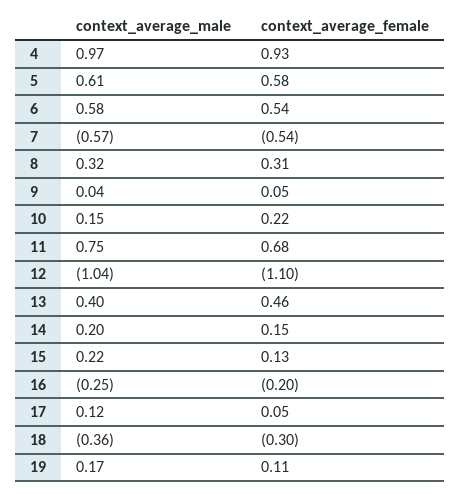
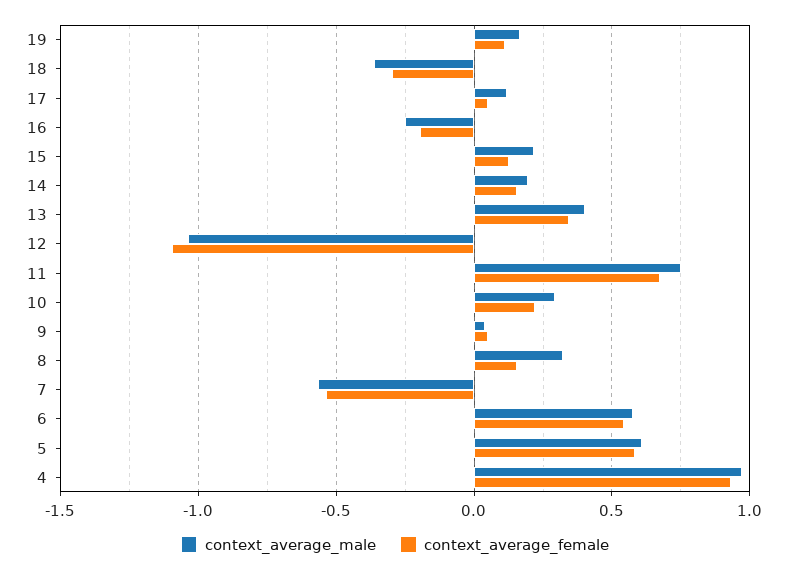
  {
    "context_average_male": {
      "4": 0.97,
      "5": 0.61,
      "6": 0.58,
      "7": -0.57,
      "8": 0.32,
      "9": 0.04,
-     "10": 0.15,
+     "10": 0.3,
      "11": 0.75,
      "12": -1.04,
      "13": 0.4,
      "14": 0.2,
      "15": 0.22,
      "16": -0.25,
      "17": 0.12,
      "18": -0.36,
      "19": 0.17
    },
    "context_average_female": {
      "4": 0.93,
      "5": 0.58,
      "6": 0.54,
      "7": -0.54,
-     "8": 0.31,
+     "8": 0.15,
      "9": 0.05,
      "10": 0.22,
      "11": 0.68,
      "12": -1.1,
-     "13": 0.46,
+     "13": 0.35,
      "14": 0.15,
      "15": 0.13,
      "16": -0.2,
      "17": 0.05,
      "18": -0.3,
      "19": 0.11
    }
  }

